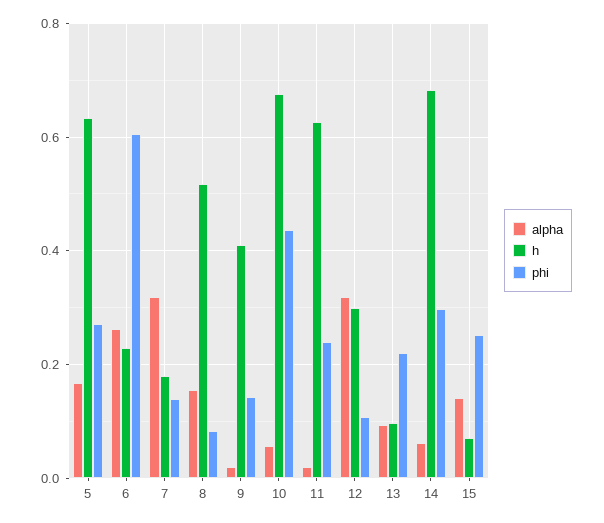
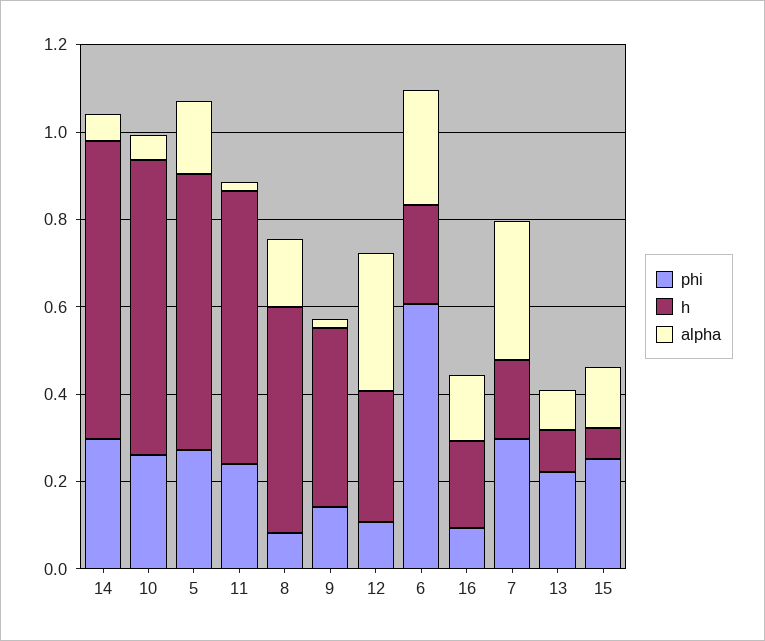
  {
    "alpha": {
      "5": 0.16,
      "6": 0.26,
      "7": 0.32,
      "8": 0.16,
      "9": 0.02,
      "10": 0.06,
      "11": 0.02,
      "12": 0.32,
      "13": 0.1,
      "14": 0.06,
-     "15": 0.14
+     "15": 0.14,
+     "16": 0.15
    },
    "h": {
      "5": 0.64,
      "6": 0.22,
      "7": 0.18,
      "8": 0.52,
      "9": 0.42,
      "10": 0.68,
      "11": 0.62,
      "12": 0.3,
      "13": 0.1,
      "14": 0.68,
-     "15": 0.08
+     "15": 0.08,
+     "16": 0.2
    },
    "phi": {
      "5": 0.28,
      "6": 0.6,
-     "7": 0.14,
+     "7": 0.3,
      "8": 0.08,
      "9": 0.14,
-     "10": 0.44,
+     "10": 0.25,
      "11": 0.24,
      "12": 0.1,
      "13": 0.22,
      "14": 0.3,
-     "15": 0.26
+     "15": 0.26,
+     "16": 0.1
    }
  }

